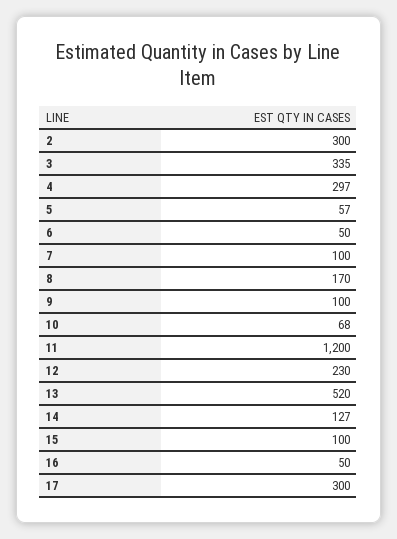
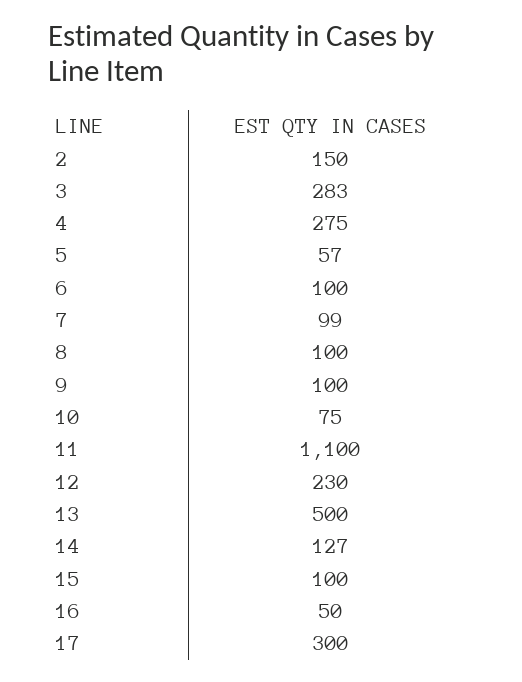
  {
-   "2": 300,
+   "2": 150,
-   "3": 335,
+   "3": 283,
-   "4": 297,
+   "4": 275,
    "5": 57,
-   "6": 50,
+   "6": 100,
-   "7": 100,
+   "7": 99,
-   "8": 170,
+   "8": 100,
    "9": 100,
-   "10": 68,
+   "10": 75,
-   "11": 1200,
+   "11": 1100,
    "12": 230,
-   "13": 520,
+   "13": 500,
    "14": 127,
    "15": 100,
    "16": 50,
    "17": 300
  }

